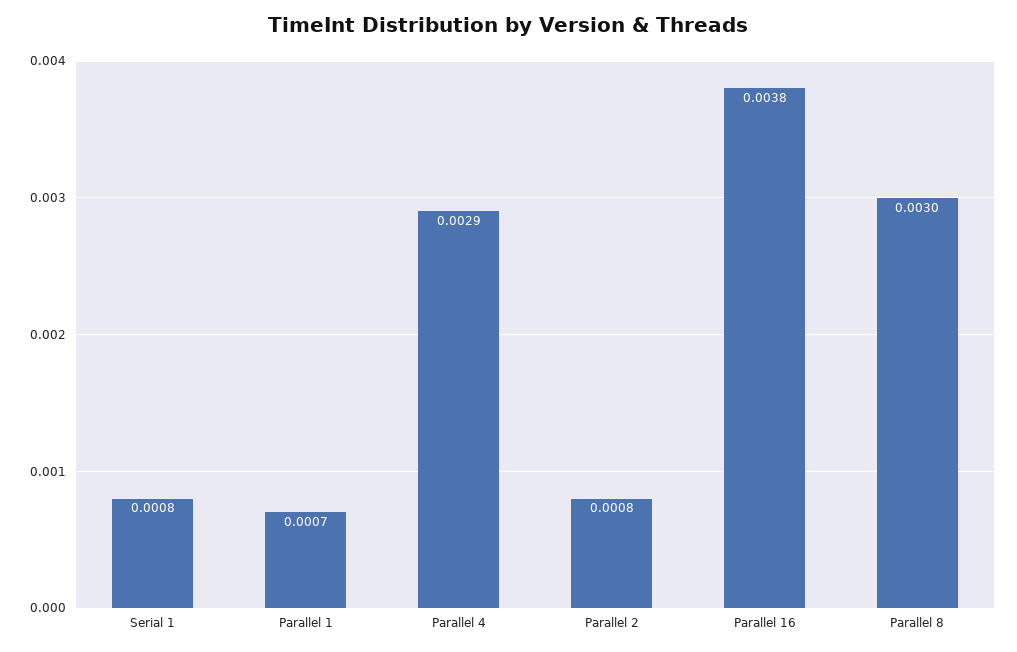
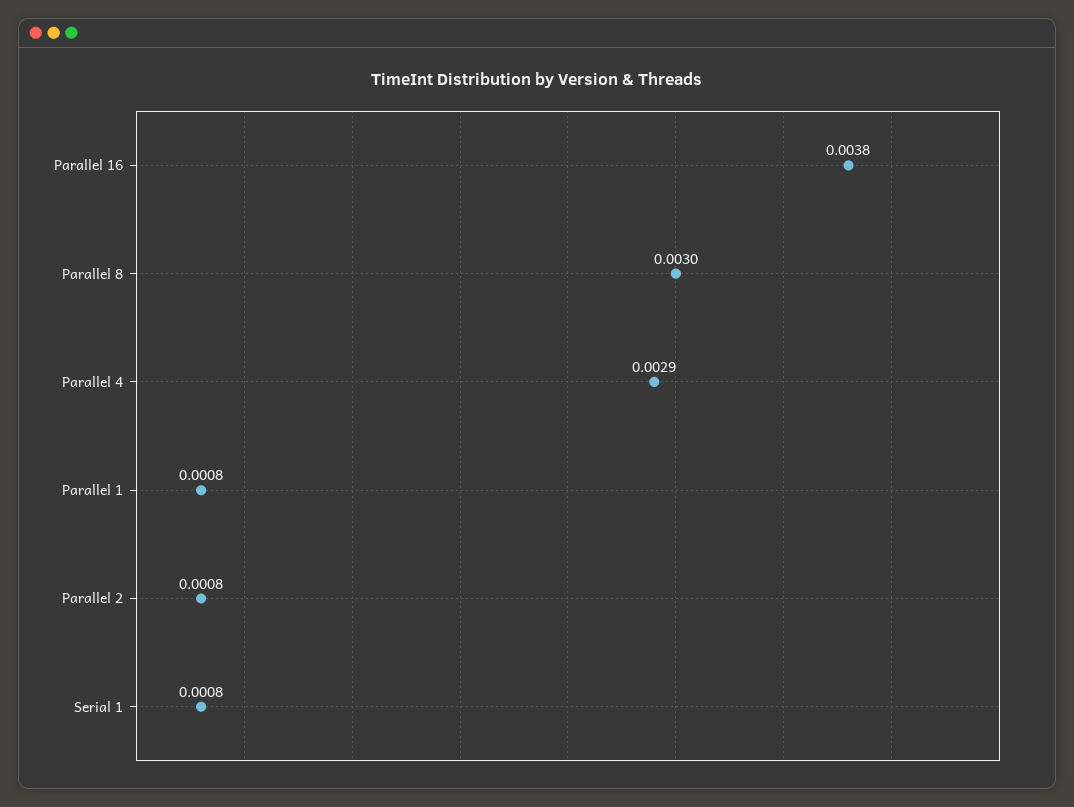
  {
    "Serial 1": 0.0008,
-   "Parallel 1": 0.0007,
+   "Parallel 1": 0.0008,
    "Parallel 4": 0.0029,
    "Parallel 2": 0.0008,
    "Parallel 16": 0.0038,
    "Parallel 8": 0.003
  }

